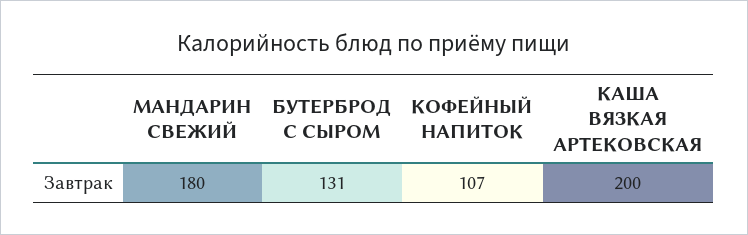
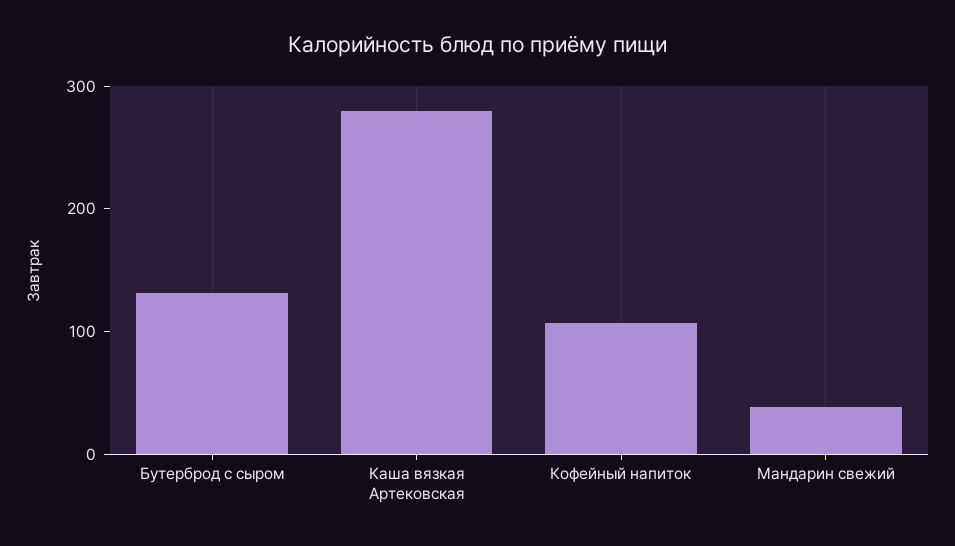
  {
-   "МАНДАРИН СВЕЖИЙ": 180,
+   "МАНДАРИН СВЕЖИЙ": 40,
    "БУТЕРБРОД С СЫРОМ": 131,
    "КОФЕЙНЫЙ НАПИТОК": 107,
-   "КАША ВЯЗКАЯ АРТЕКОВСКАЯ": 200
+   "КАША ВЯЗКАЯ АРТЕКОВСКАЯ": 280
  }

